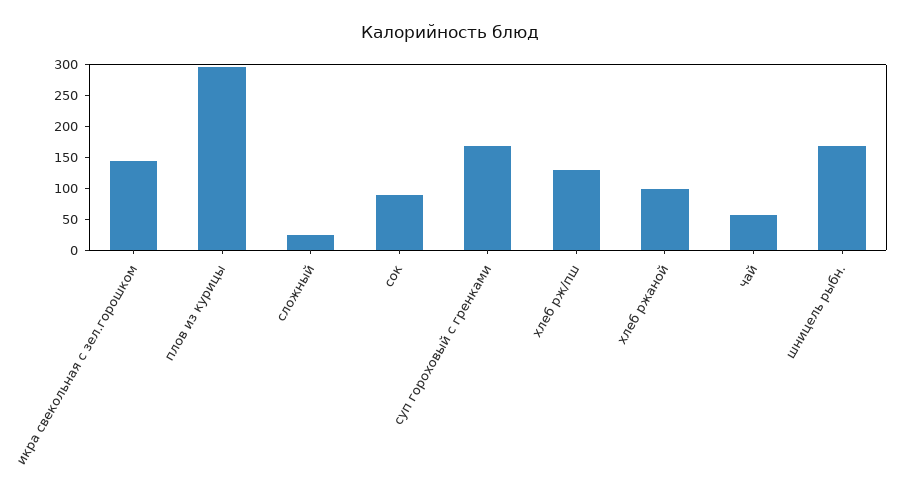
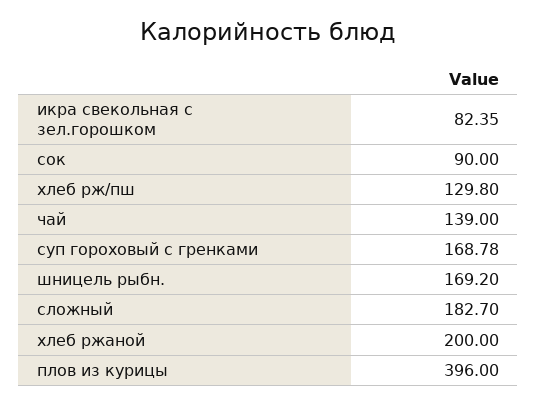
  {
-   "икра свекольная с зел.горошком": 150,
+   "икра свекольная с зел.горошком": 82.35,
-   "плов из курицы": 300,
+   "плов из курицы": 396,
-   "сложный": 25,
+   "сложный": 182.7,
    "сок": 90,
    "суп гороховый с гренками": 168.78,
    "хлеб рж/пш": 129.8,
-   "хлеб ржаной": 100,
+   "хлеб ржаной": 200,
-   "чай": 50,
+   "чай": 139,
    "шницель рыбн.": 169.2
  }

